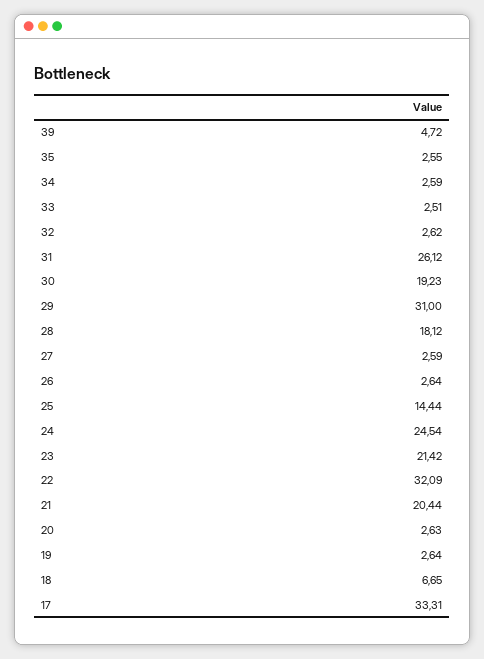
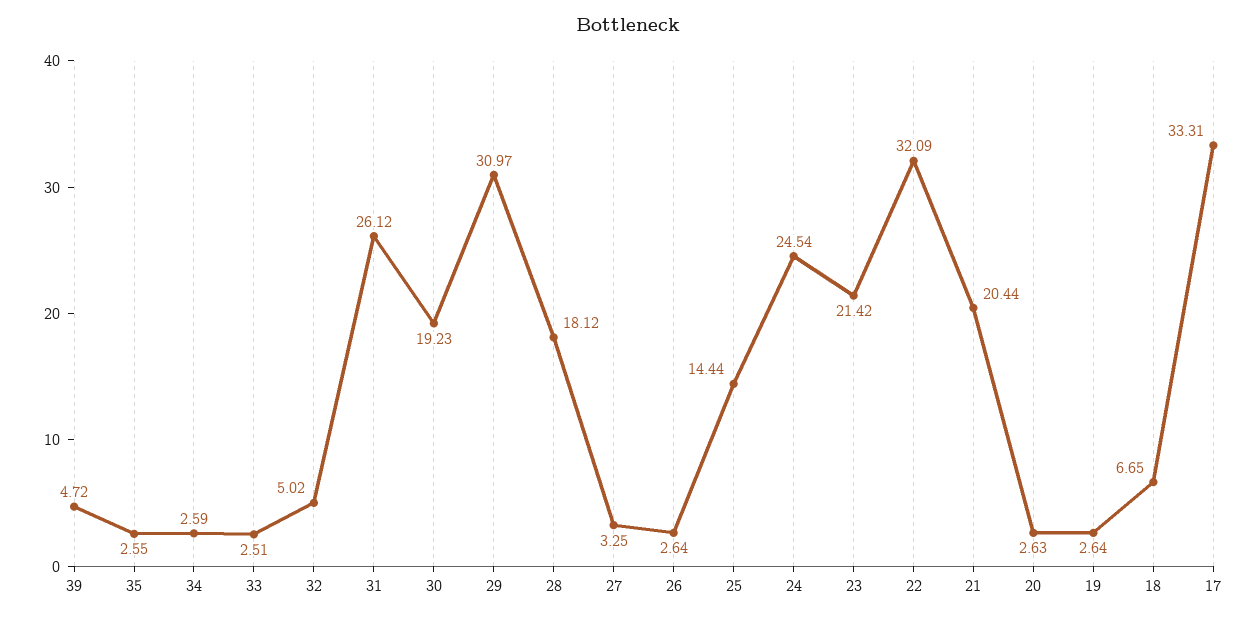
  {
    "39": 4.72,
    "35": 2.55,
    "34": 2.59,
    "33": 2.51,
-   "32": 2.62,
+   "32": 5.02,
    "31": 26.12,
    "30": 19.23,
-   "29": 31,
+   "29": 30.97,
    "28": 18.12,
-   "27": 2.59,
+   "27": 3.25,
    "26": 2.64,
    "25": 14.44,
    "24": 24.54,
    "23": 21.42,
    "22": 32.09,
    "21": 20.44,
    "20": 2.63,
    "19": 2.64,
    "18": 6.65,
    "17": 33.31
  }

